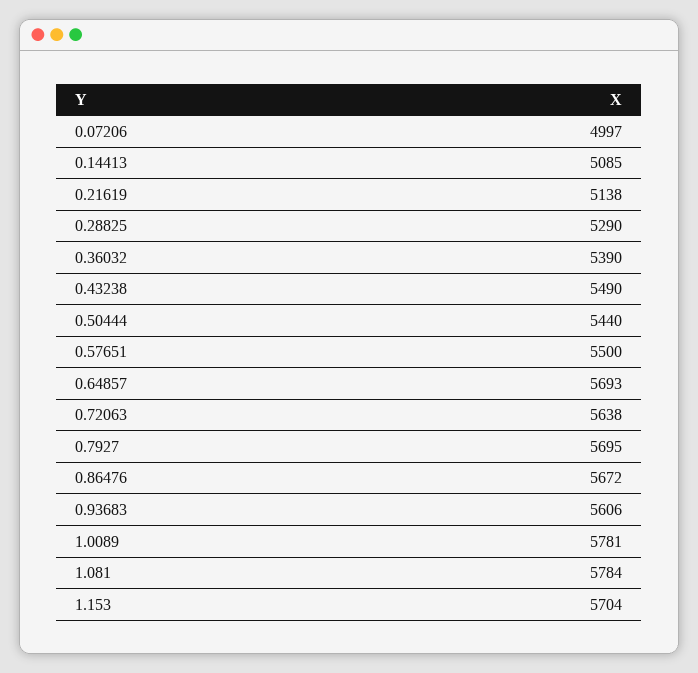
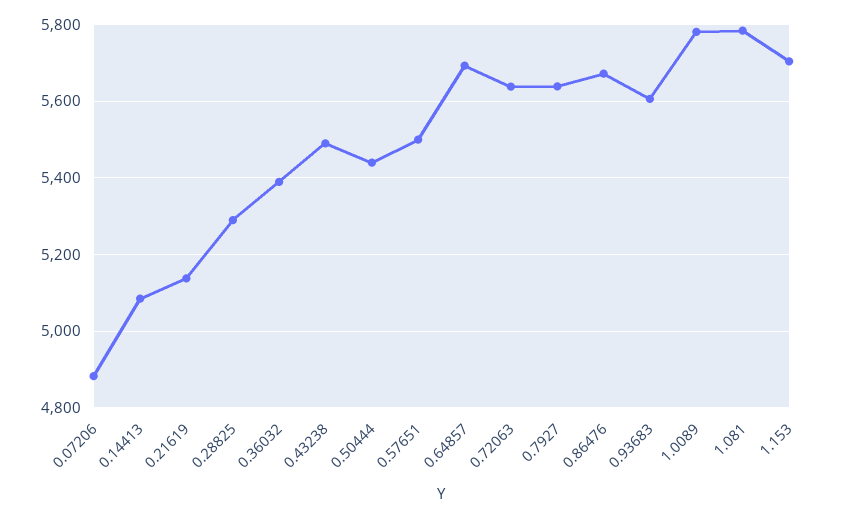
  {
-   "0.07206": 4997,
+   "0.07206": 4880,
    "0.14413": 5085,
    "0.21619": 5138,
    "0.28825": 5290,
    "0.36032": 5390,
    "0.43238": 5490,
    "0.50444": 5440,
    "0.57651": 5500,
    "0.64857": 5693,
    "0.72063": 5638,
-   "0.7927": 5695,
+   "0.7927": 5640,
    "0.86476": 5672,
    "0.93683": 5606,
    "1.0089": 5781,
    "1.081": 5784,
    "1.153": 5704
  }

